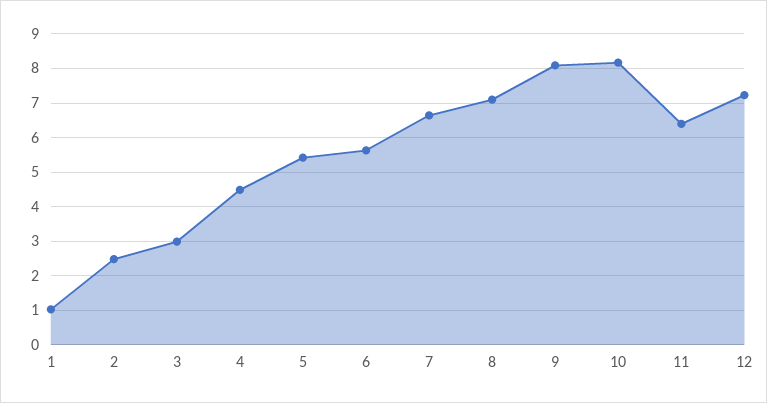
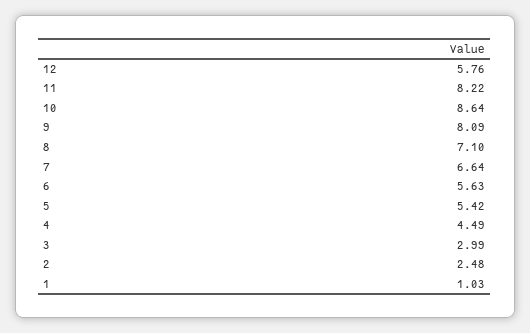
  {
    "1": 1.03,
    "2": 2.48,
    "3": 2.99,
    "4": 4.49,
    "5": 5.42,
    "6": 5.63,
    "7": 6.64,
    "8": 7.1,
    "9": 8.09,
-   "10": 8.2,
+   "10": 8.64,
-   "11": 6.4,
+   "11": 8.22,
-   "12": 7.2
+   "12": 5.76
  }

